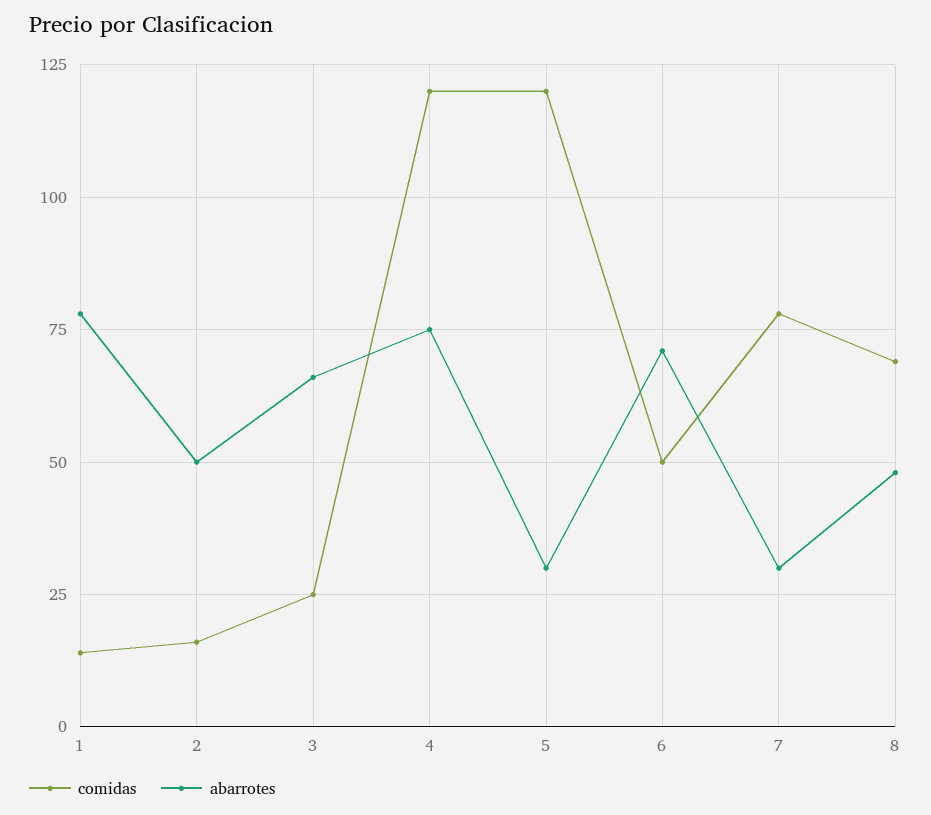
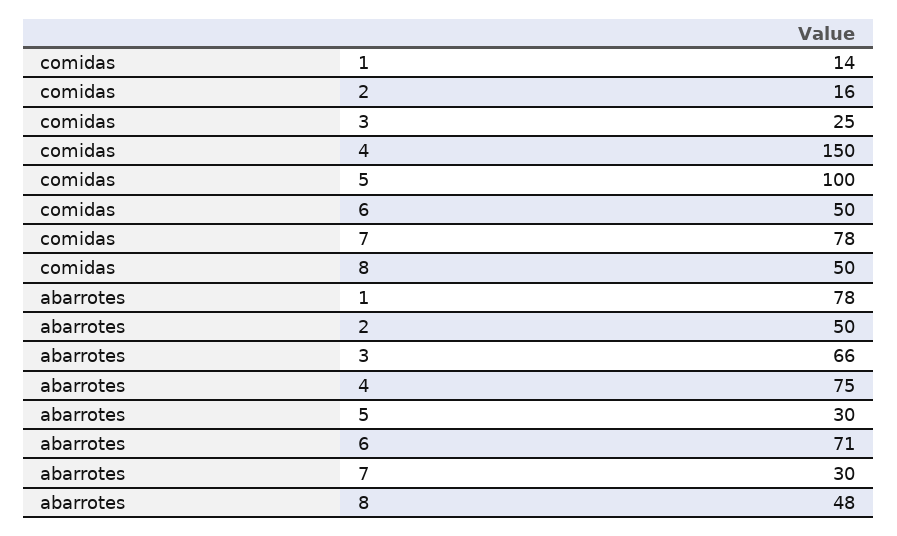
  {
    "comidas": {
      "1": 14,
      "2": 16,
      "3": 25,
-     "4": 120,
+     "4": 150,
-     "5": 120,
+     "5": 100,
      "6": 50,
      "7": 78,
-     "8": 70
+     "8": 50
    },
    "abarrotes": {
      "1": 78,
      "2": 50,
      "3": 66,
      "4": 75,
      "5": 30,
      "6": 71,
      "7": 30,
      "8": 48
    }
  }

